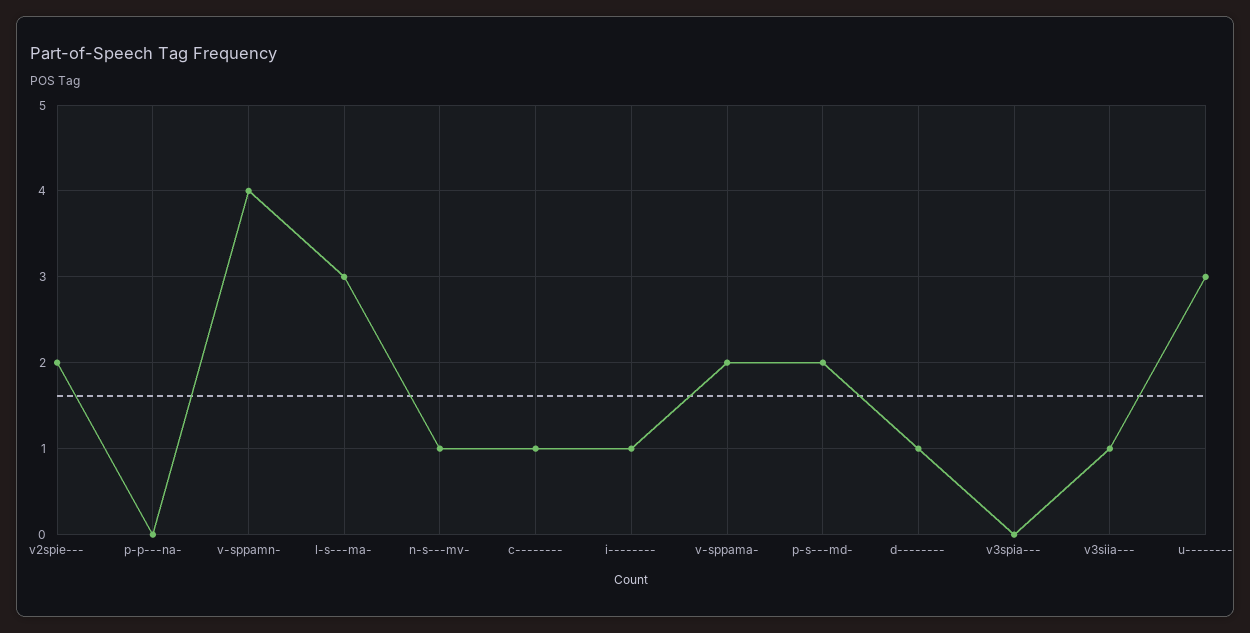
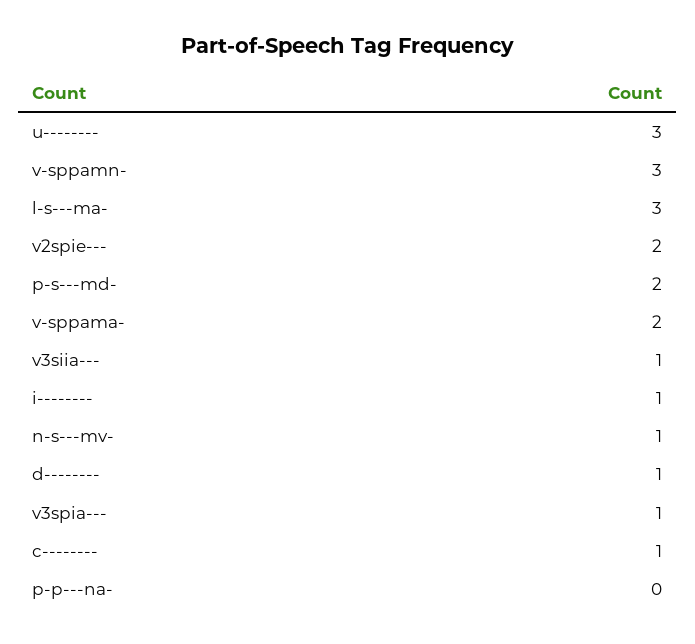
  {
    "v2spie---": 2,
    "p-p---na-": 0,
-   "v-sppamn-": 4,
+   "v-sppamn-": 3,
    "l-s---ma-": 3,
    "n-s---mv-": 1,
    "c--------": 1,
    "i--------": 1,
    "v-sppama-": 2,
    "p-s---md-": 2,
    "d--------": 1,
-   "v3spia---": 0,
+   "v3spia---": 1,
    "v3siia---": 1,
    "u--------": 3
  }

